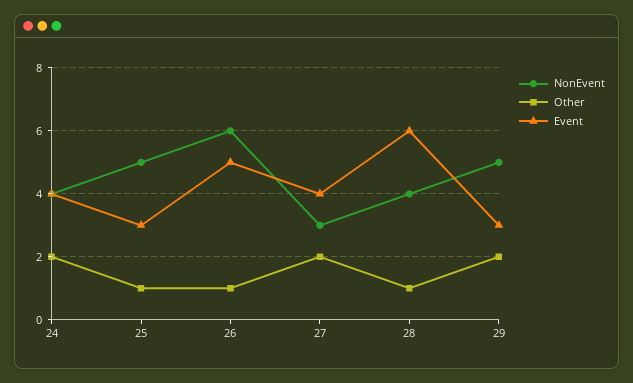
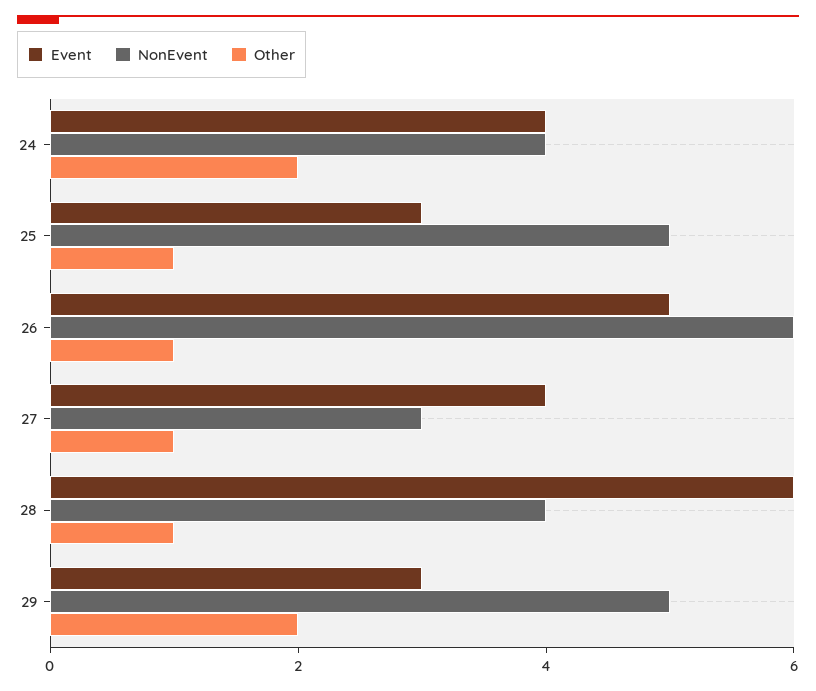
  {
    "NonEvent": {
      "24": 4,
      "25": 5,
      "26": 6,
      "27": 3,
      "28": 4,
      "29": 5
    },
    "Other": {
      "24": 2,
      "25": 1,
      "26": 1,
-     "27": 2,
+     "27": 1,
      "28": 1,
      "29": 2
    },
    "Event": {
      "24": 4,
      "25": 3,
      "26": 5,
      "27": 4,
      "28": 6,
      "29": 3
    }
  }

